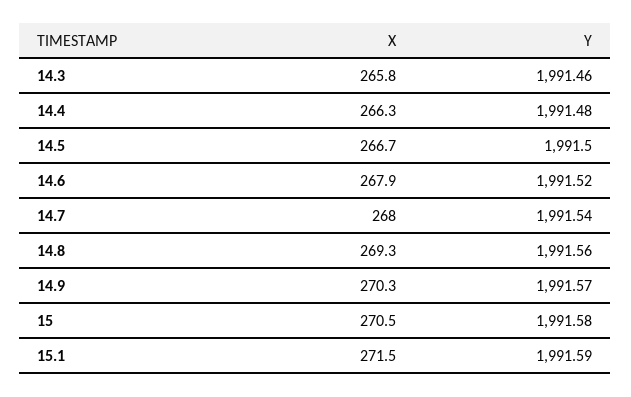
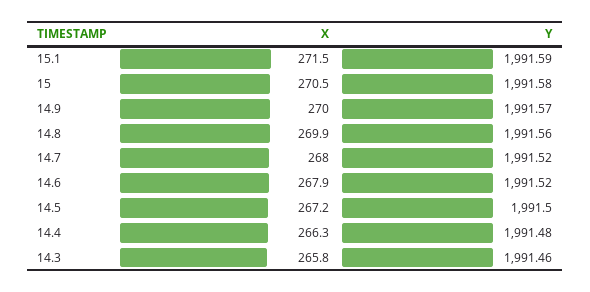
  {
    "X": {
      "14.3": 265.8,
      "14.4": 266.3,
-     "14.5": 266.7,
+     "14.5": 267.2,
      "14.6": 267.9,
      "14.7": 268,
-     "14.8": 269.3,
+     "14.8": 269.9,
-     "14.9": 270.3,
+     "14.9": 270,
      "15": 270.5,
      "15.1": 271.5
    },
    "Y": {
      "14.3": 1991.46,
      "14.4": 1991.48,
      "14.5": 1991.5,
      "14.6": 1991.52,
-     "14.7": 1991.54,
+     "14.7": 1991.52,
      "14.8": 1991.56,
      "14.9": 1991.57,
      "15": 1991.58,
      "15.1": 1991.59
    }
  }

